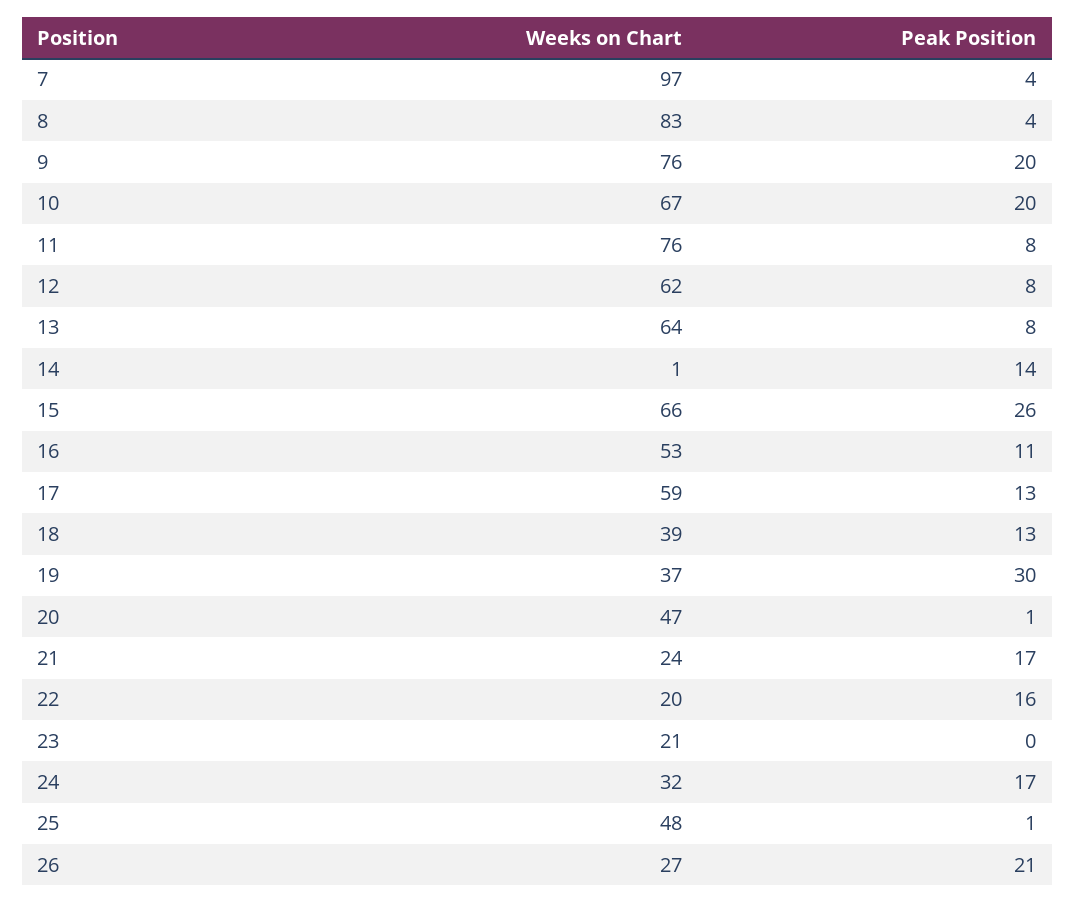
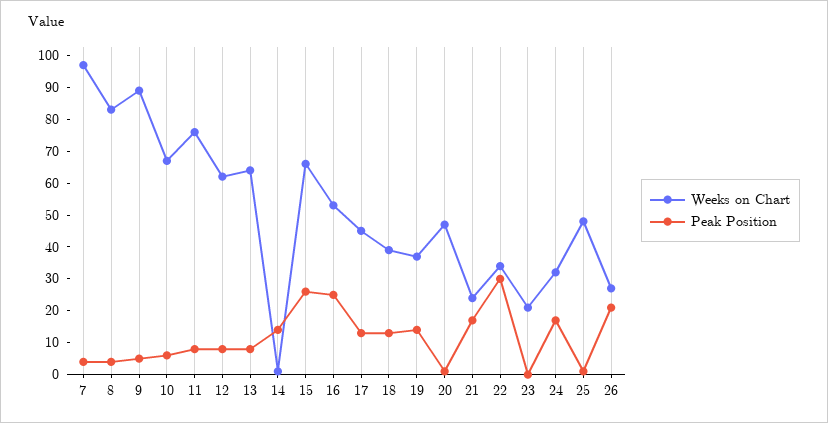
  {
    "Weeks on Chart": {
      "7": 97,
      "8": 83,
-     "9": 76,
+     "9": 90,
      "10": 67,
      "11": 76,
      "12": 62,
      "13": 64,
      "14": 1,
      "15": 66,
      "16": 53,
-     "17": 59,
+     "17": 45,
      "18": 39,
      "19": 37,
      "20": 47,
      "21": 24,
-     "22": 20,
+     "22": 35,
      "23": 21,
      "24": 32,
      "25": 48,
      "26": 27
    },
    "Peak Position": {
      "7": 4,
      "8": 4,
-     "9": 20,
+     "9": 5,
-     "10": 20,
+     "10": 5,
      "11": 8,
      "12": 8,
      "13": 8,
      "14": 14,
      "15": 26,
-     "16": 11,
+     "16": 25,
      "17": 13,
      "18": 13,
-     "19": 30,
+     "19": 15,
      "20": 1,
      "21": 17,
-     "22": 16,
+     "22": 30,
      "23": 0,
      "24": 17,
      "25": 1,
      "26": 21
    }
  }

